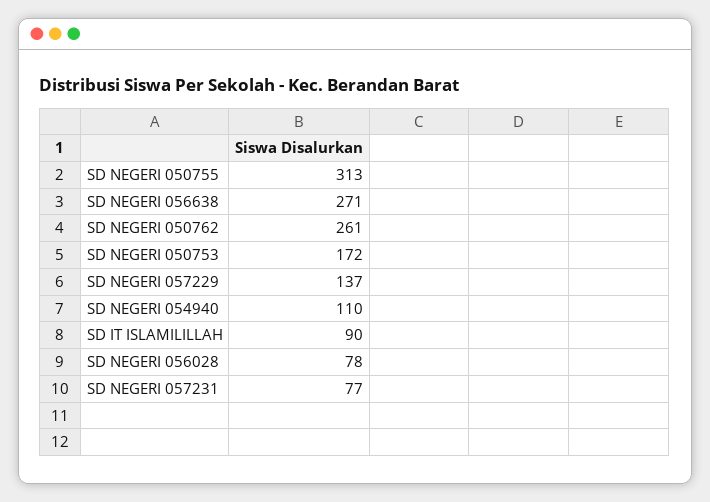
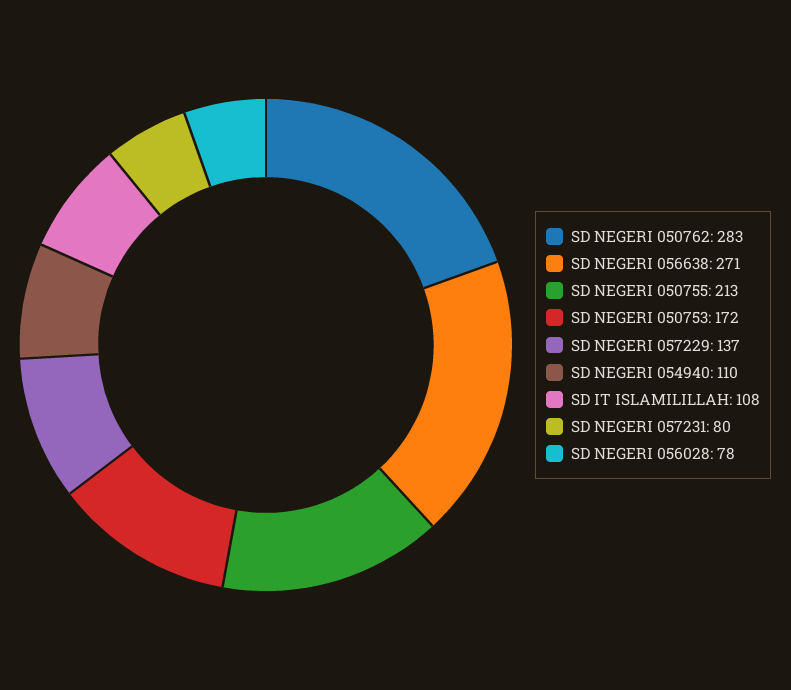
  {
-   "SD NEGERI 050755": 313,
+   "SD NEGERI 050755": 213,
    "SD NEGERI 056638": 271,
-   "SD NEGERI 050762": 261,
+   "SD NEGERI 050762": 283,
    "SD NEGERI 050753": 172,
    "SD NEGERI 057229": 137,
    "SD NEGERI 054940": 110,
-   "SD IT ISLAMILILLAH": 90,
+   "SD IT ISLAMILILLAH": 108,
    "SD NEGERI 056028": 78,
-   "SD NEGERI 057231": 77
+   "SD NEGERI 057231": 80
  }

